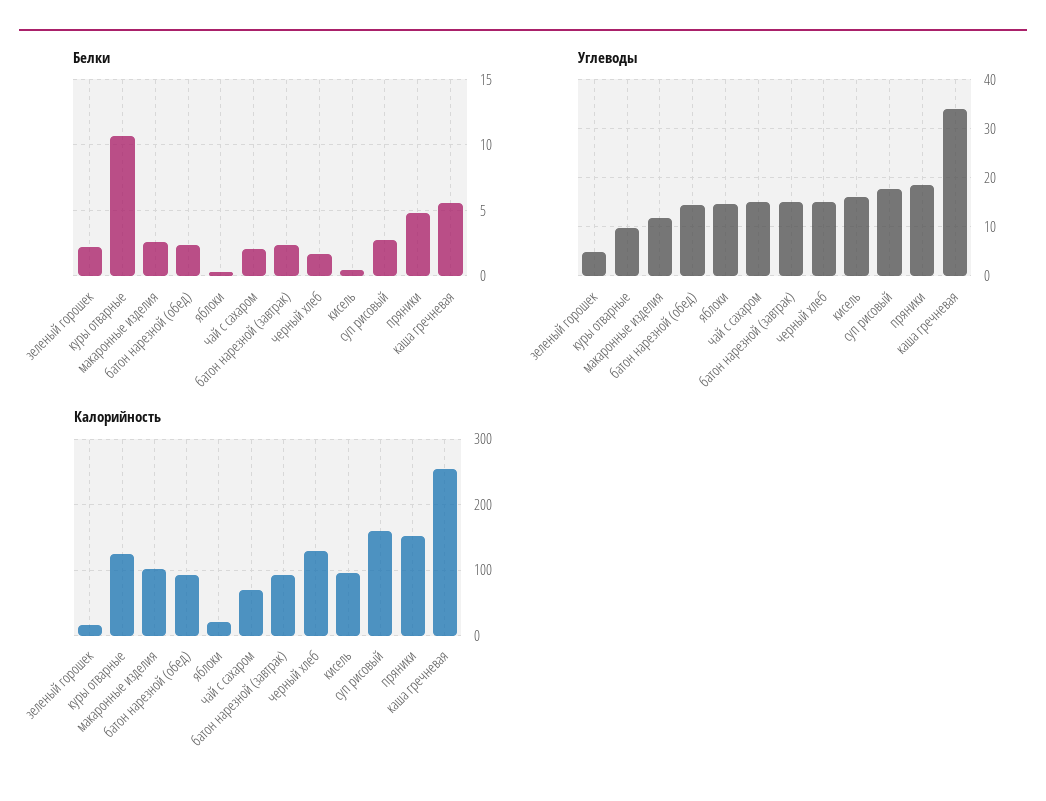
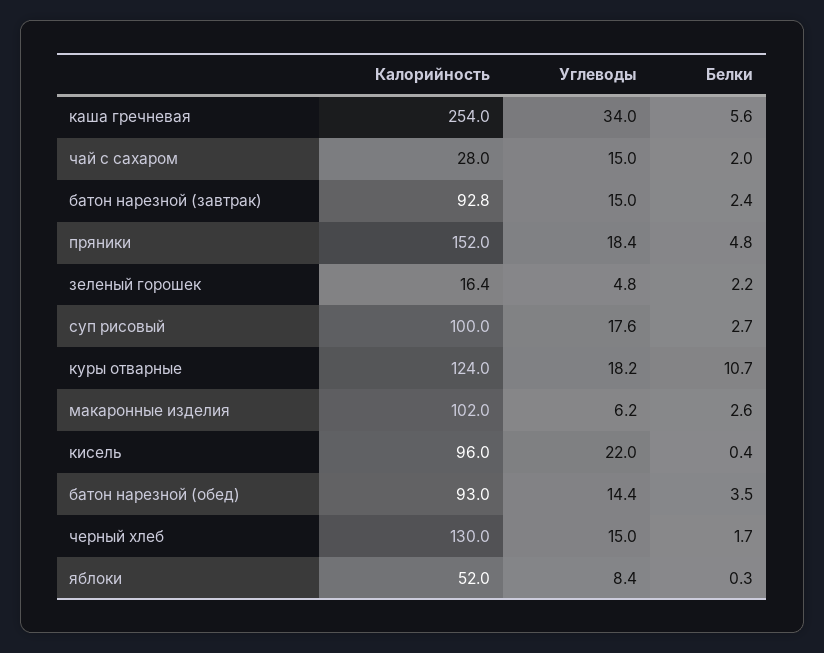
  {
    "Белки": {
      "зеленый горошек": 2.2,
      "куры отварные": 10.7,
      "макаронные изделия": 2.6,
-     "батон нарезной (обед)": 2.5,
+     "батон нарезной (обед)": 3.5,
      "яблоки": 0.3,
      "чай с сахаром": 2,
      "батон нарезной (завтрак)": 2.4,
      "черный хлеб": 1.7,
      "кисель": 0.4,
      "суп рисовый": 2.7,
      "пряники": 4.8,
      "каша гречневая": 5.6
    },
    "Углеводы": {
      "зеленый горошек": 4.8,
-     "куры отварные": 10,
+     "куры отварные": 18.2,
-     "макаронные изделия": 12,
+     "макаронные изделия": 6.2,
      "батон нарезной (обед)": 14.4,
-     "яблоки": 14,
+     "яблоки": 8.4,
      "чай с сахаром": 15,
      "батон нарезной (завтрак)": 15,
      "черный хлеб": 15,
-     "кисель": 16,
+     "кисель": 22,
      "суп рисовый": 17.6,
      "пряники": 18.4,
      "каша гречневая": 34
    },
    "Калорийность": {
      "зеленый горошек": 16.4,
      "куры отварные": 124,
      "макаронные изделия": 102,
      "батон нарезной (обед)": 93,
-     "яблоки": 20,
+     "яблоки": 52,
-     "чай с сахаром": 70,
+     "чай с сахаром": 28,
      "батон нарезной (завтрак)": 92.8,
      "черный хлеб": 130,
      "кисель": 96,
-     "суп рисовый": 160,
+     "суп рисовый": 100,
      "пряники": 152,
      "каша гречневая": 254
    }
  }

